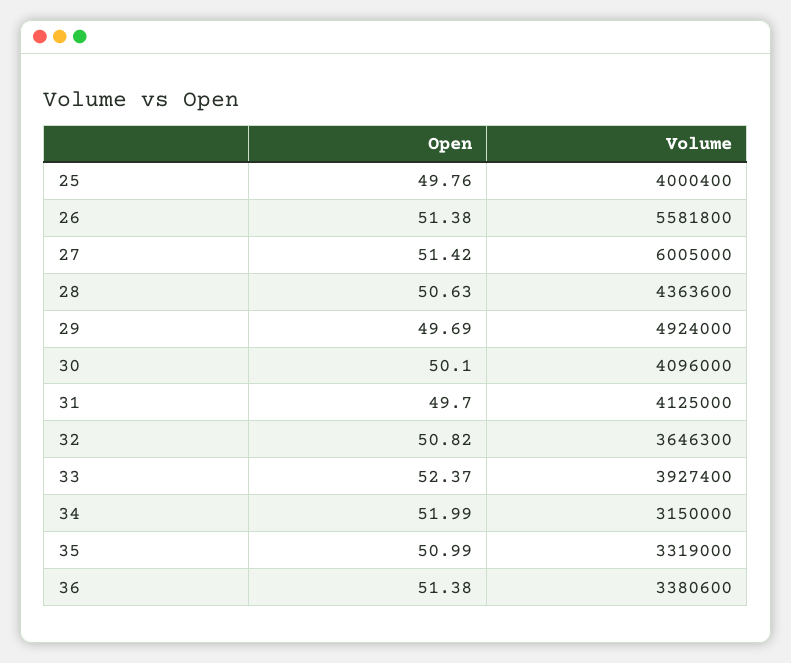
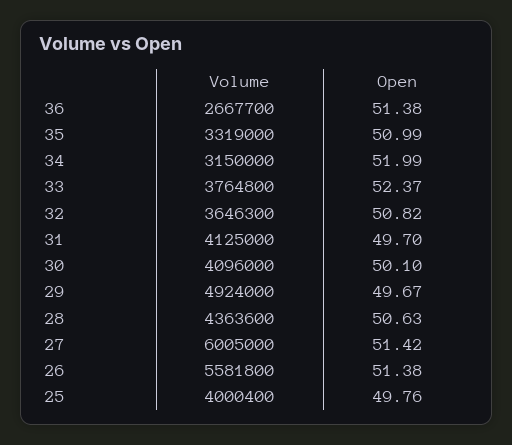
  {
    "Open": {
      "25": 49.76,
      "26": 51.38,
      "27": 51.42,
      "28": 50.63,
-     "29": 49.69,
+     "29": 49.67,
      "30": 50.1,
      "31": 49.7,
      "32": 50.82,
      "33": 52.37,
      "34": 51.99,
      "35": 50.99,
      "36": 51.38
    },
    "Volume": {
      "25": 4000400,
      "26": 5581800,
      "27": 6005000,
      "28": 4363600,
      "29": 4924000,
      "30": 4096000,
      "31": 4125000,
      "32": 3646300,
-     "33": 3927400,
+     "33": 3764800,
      "34": 3150000,
      "35": 3319000,
-     "36": 3380600
+     "36": 2667700
    }
  }

